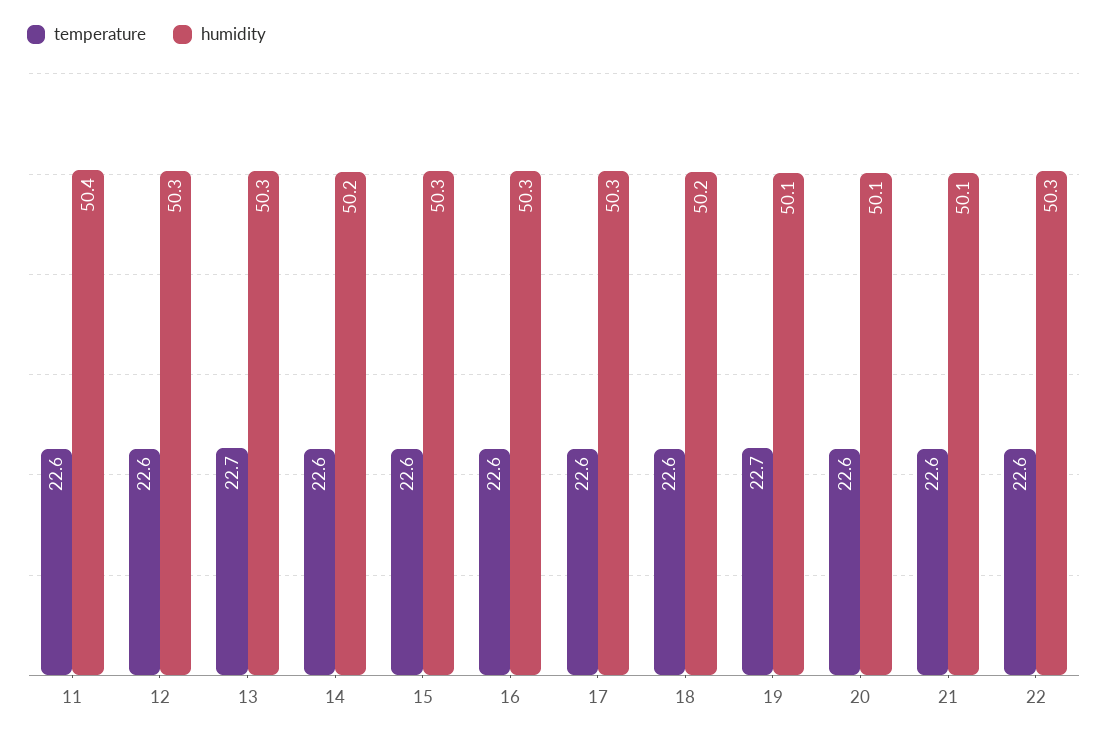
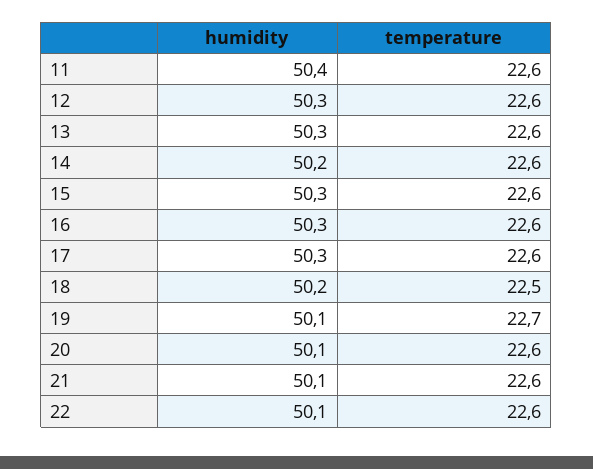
  {
    "temperature": {
      "11": 22.6,
      "12": 22.6,
-     "13": 22.7,
+     "13": 22.6,
      "14": 22.6,
      "15": 22.6,
      "16": 22.6,
      "17": 22.6,
-     "18": 22.6,
+     "18": 22.5,
      "19": 22.7,
      "20": 22.6,
      "21": 22.6,
      "22": 22.6
    },
    "humidity": {
      "11": 50.4,
      "12": 50.3,
      "13": 50.3,
      "14": 50.2,
      "15": 50.3,
      "16": 50.3,
      "17": 50.3,
      "18": 50.2,
      "19": 50.1,
      "20": 50.1,
      "21": 50.1,
-     "22": 50.3
+     "22": 50.1
    }
  }

